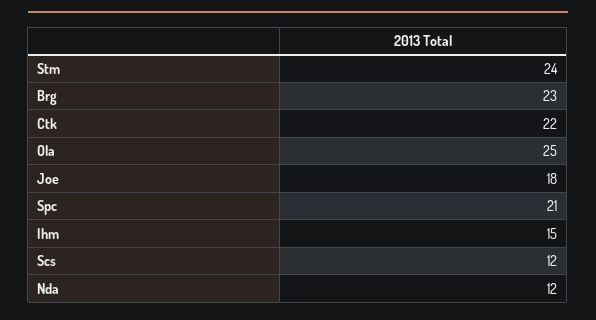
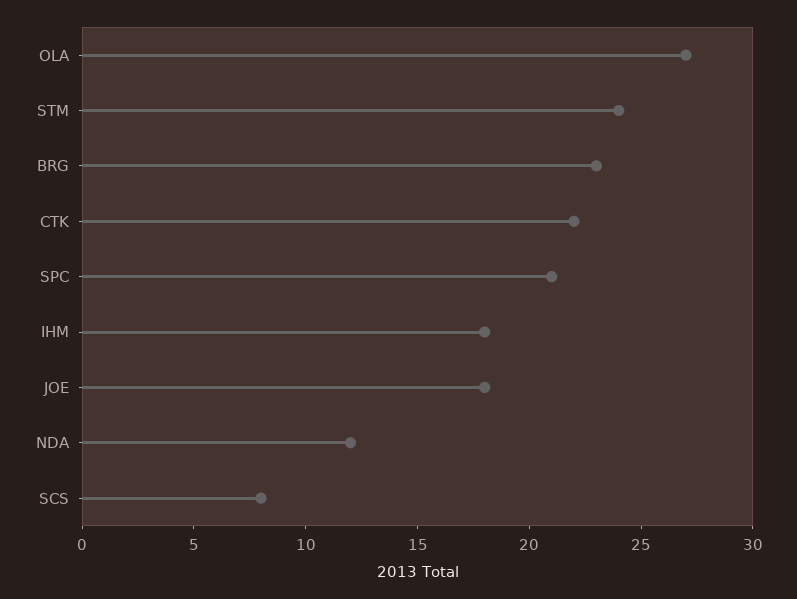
  {
    "Stm": 24,
    "Brg": 23,
    "Ctk": 22,
-   "Ola": 25,
+   "Ola": 27,
    "Joe": 18,
    "Spc": 21,
-   "Ihm": 15,
+   "Ihm": 18,
-   "Scs": 12,
+   "Scs": 8,
    "Nda": 12
  }

